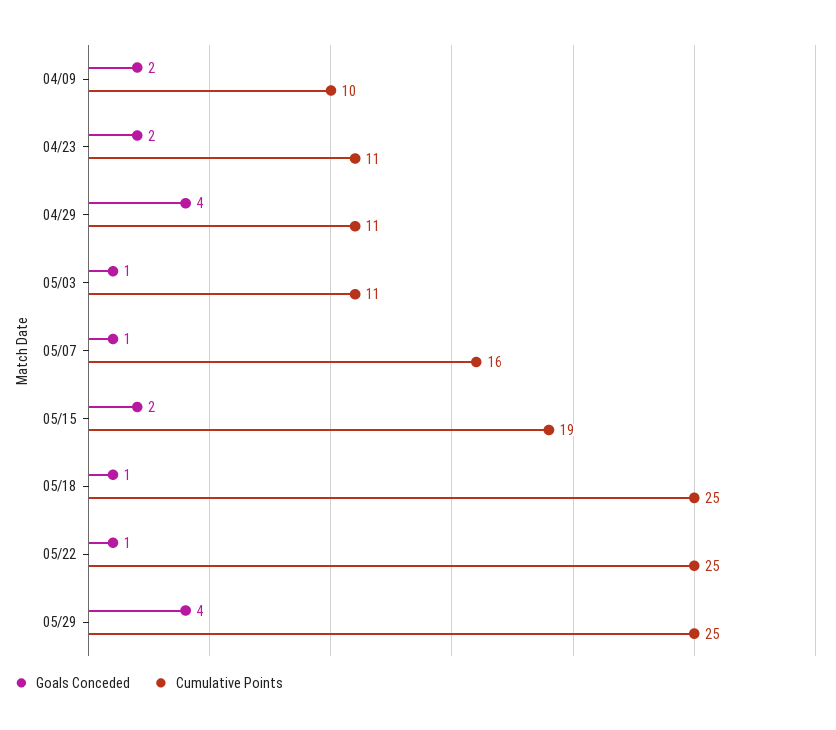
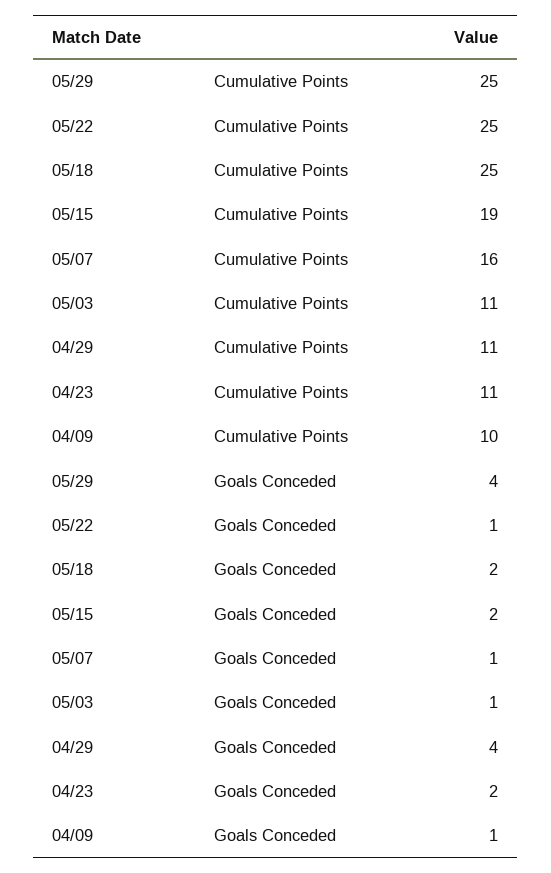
  {
    "Goals Conceded": {
-     "04/09": 2,
+     "04/09": 1,
      "04/23": 2,
      "04/29": 4,
      "05/03": 1,
      "05/07": 1,
      "05/15": 2,
-     "05/18": 1,
+     "05/18": 2,
      "05/22": 1,
      "05/29": 4
    },
    "Cumulative Points": {
      "04/09": 10,
      "04/23": 11,
      "04/29": 11,
      "05/03": 11,
      "05/07": 16,
      "05/15": 19,
      "05/18": 25,
      "05/22": 25,
      "05/29": 25
    }
  }

